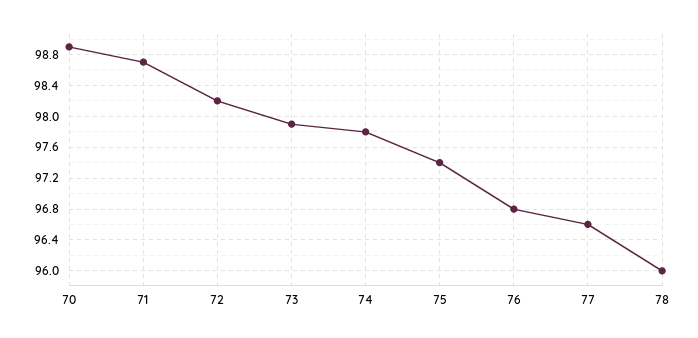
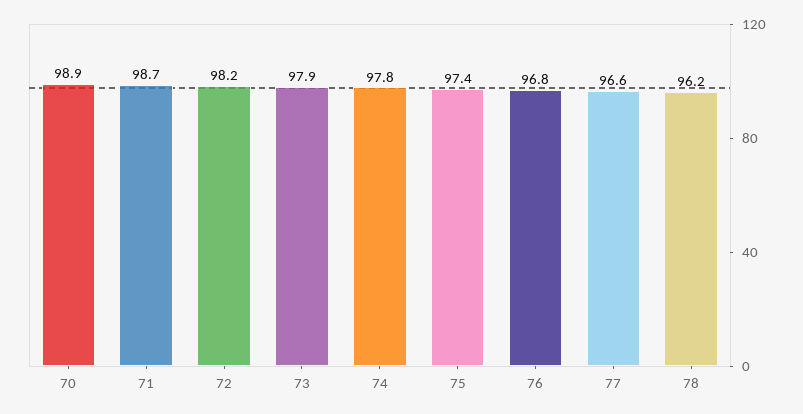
  {
    "70": 98.9,
    "71": 98.7,
    "72": 98.2,
    "73": 97.9,
    "74": 97.8,
    "75": 97.4,
    "76": 96.8,
    "77": 96.6,
-   "78": 96
+   "78": 96.2
  }

